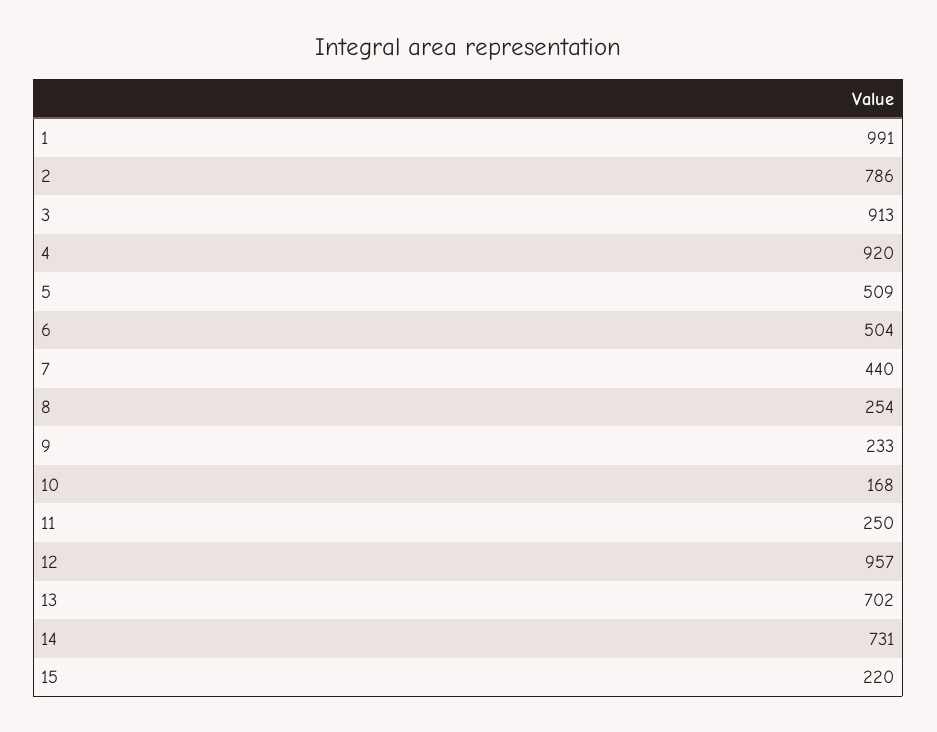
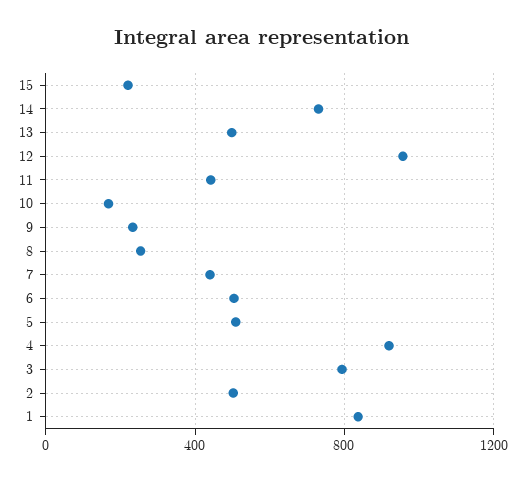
  {
-   "1": 991,
+   "1": 850,
-   "2": 786,
+   "2": 500,
-   "3": 913,
+   "3": 800,
    "4": 920,
    "5": 509,
    "6": 504,
    "7": 440,
    "8": 254,
    "9": 233,
    "10": 168,
-   "11": 250,
+   "11": 450,
    "12": 957,
-   "13": 702,
+   "13": 500,
    "14": 731,
    "15": 220
  }

